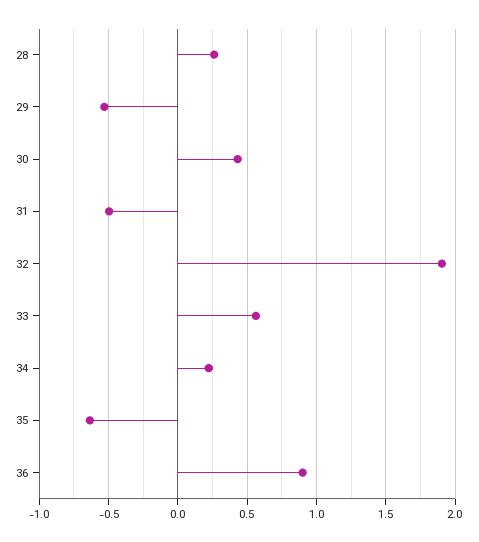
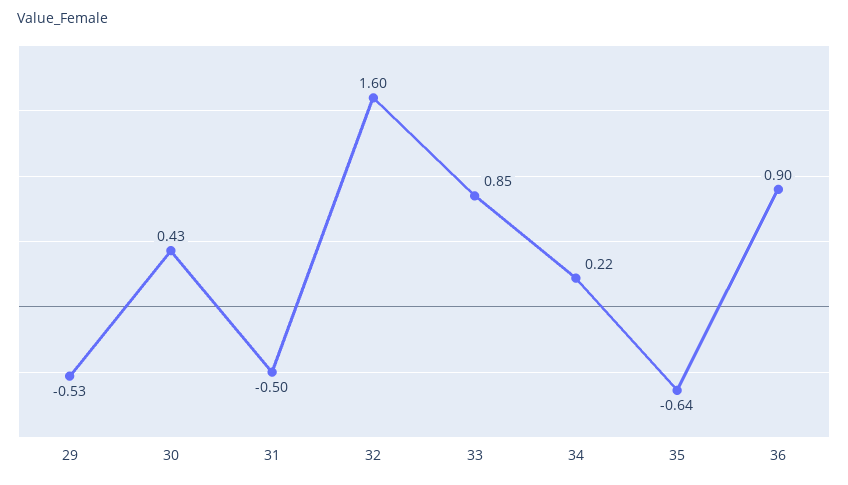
  {
-   "28": 0.25,
    "29": -0.53,
    "30": 0.43,
    "31": -0.5,
-   "32": 1.9,
+   "32": 1.6,
-   "33": 0.55,
+   "33": 0.85,
    "34": 0.22,
    "35": -0.64,
    "36": 0.9
  }

